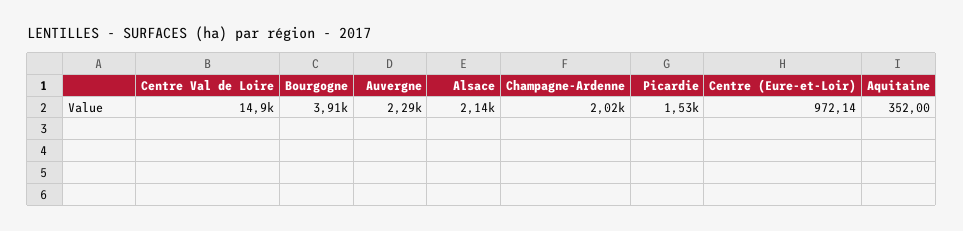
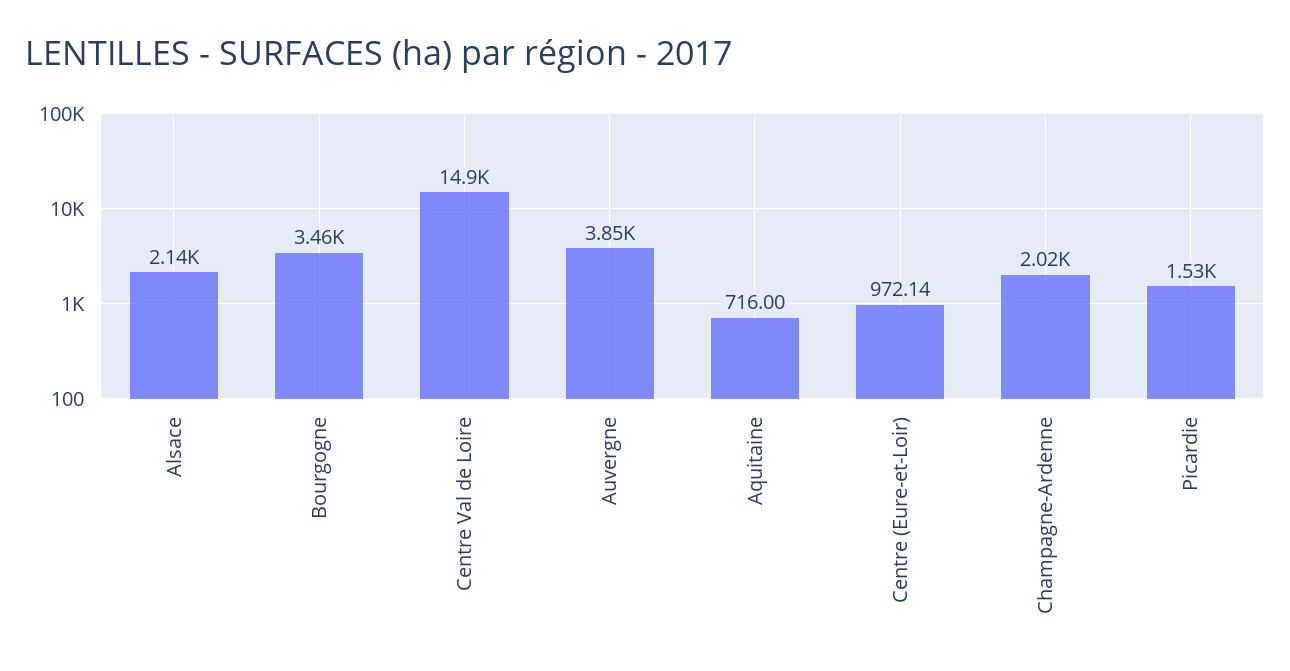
  {
    "Centre Val de Loire": 14900,
-   "Bourgogne": 3910,
+   "Bourgogne": 3460,
-   "Auvergne": 2290,
+   "Auvergne": 3850,
    "Alsace": 2140,
    "Champagne-Ardenne": 2020,
    "Picardie": 1530,
    "Centre (Eure-et-Loir)": 972.14,
-   "Aquitaine": 352
+   "Aquitaine": 716
  }

